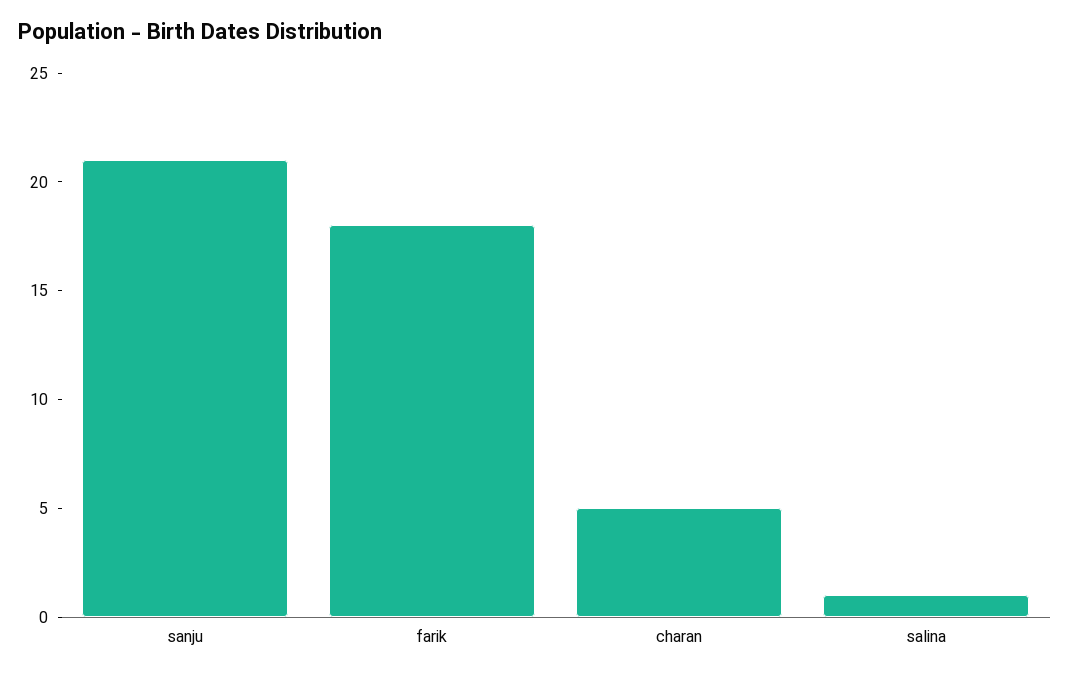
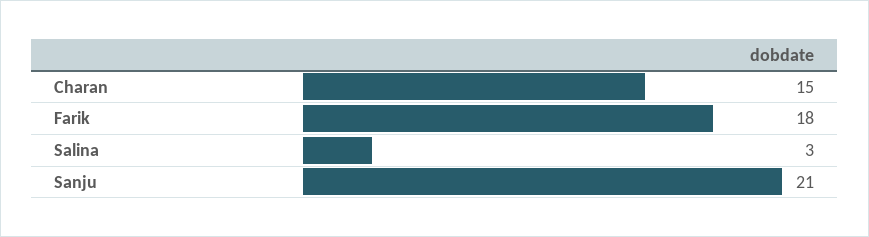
  {
    "sanju": 21,
    "farik": 18,
-   "charan": 5,
+   "charan": 15,
-   "salina": 1
+   "salina": 3
  }

